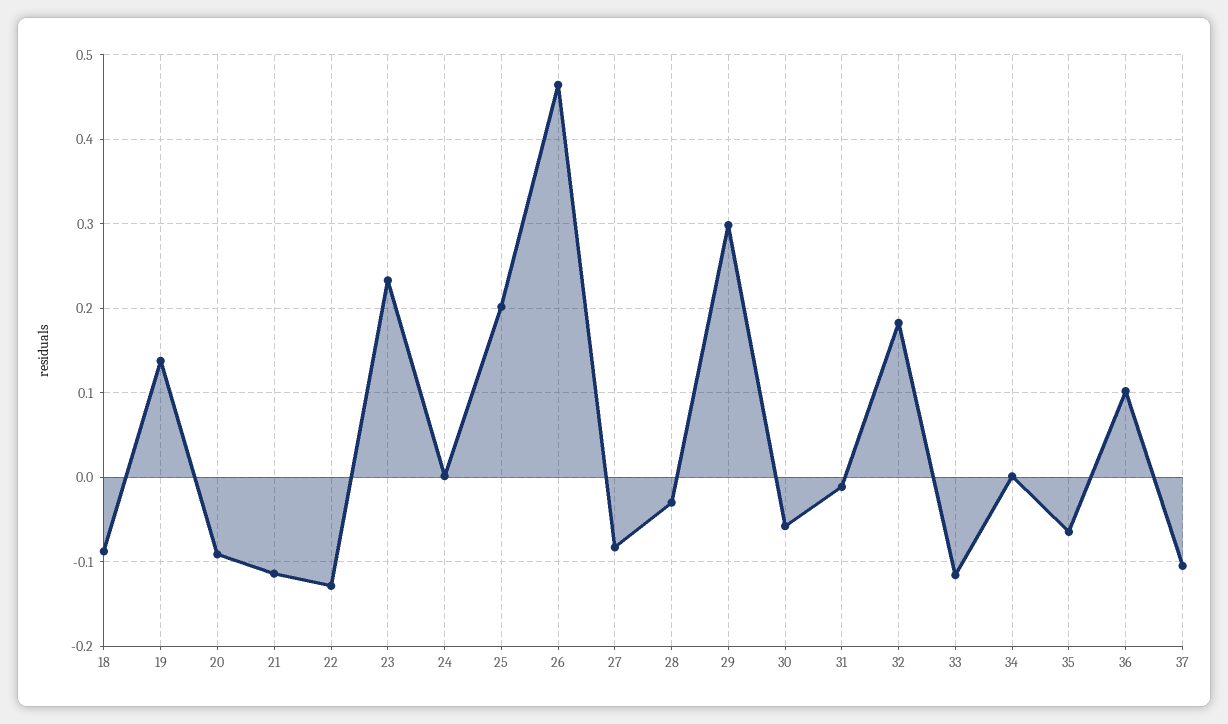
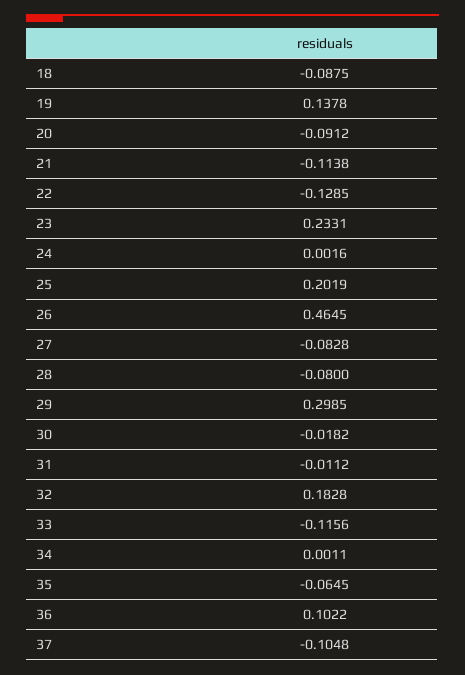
  {
    "18": -0.0875,
    "19": 0.1378,
    "20": -0.0912,
    "21": -0.1138,
    "22": -0.1285,
    "23": 0.2331,
    "24": 0.0016,
    "25": 0.2019,
    "26": 0.4645,
    "27": -0.0828,
-   "28": -0.03,
+   "28": -0.08,
    "29": 0.2985,
-   "30": -0.06,
+   "30": -0.0182,
    "31": -0.0112,
    "32": 0.1828,
    "33": -0.1156,
    "34": 0.0011,
    "35": -0.0645,
    "36": 0.1022,
    "37": -0.1048
  }

